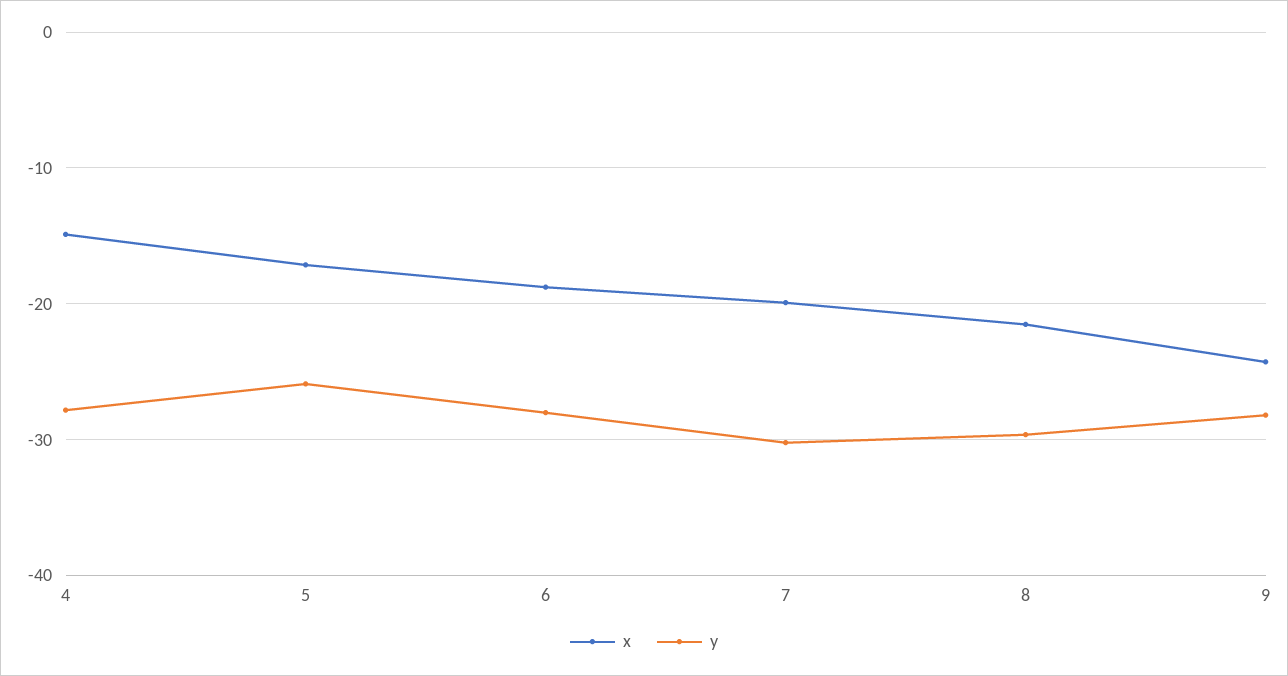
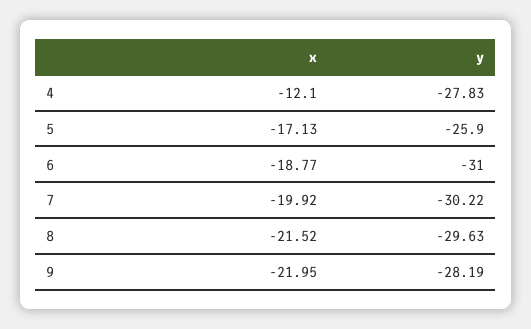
  {
    "x": {
-     "4": -15,
+     "4": -12.1,
      "5": -17.13,
      "6": -18.77,
      "7": -19.92,
      "8": -21.52,
-     "9": -24
+     "9": -21.95
    },
    "y": {
      "4": -27.83,
      "5": -25.9,
-     "6": -28,
+     "6": -31,
      "7": -30.22,
      "8": -29.63,
      "9": -28.19
    }
  }

